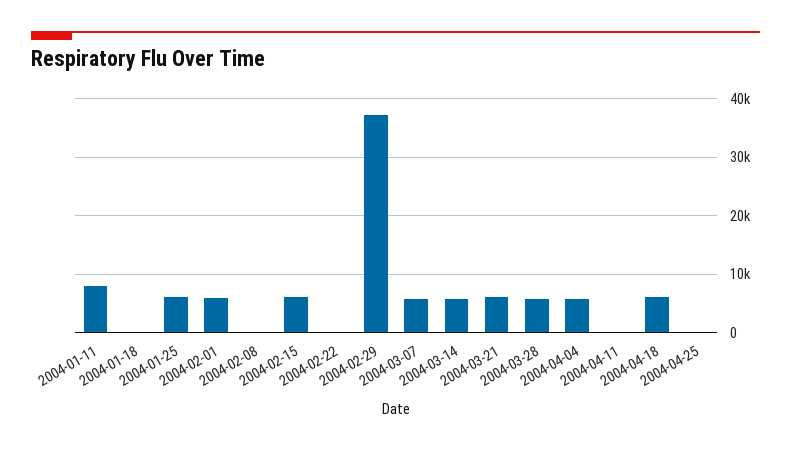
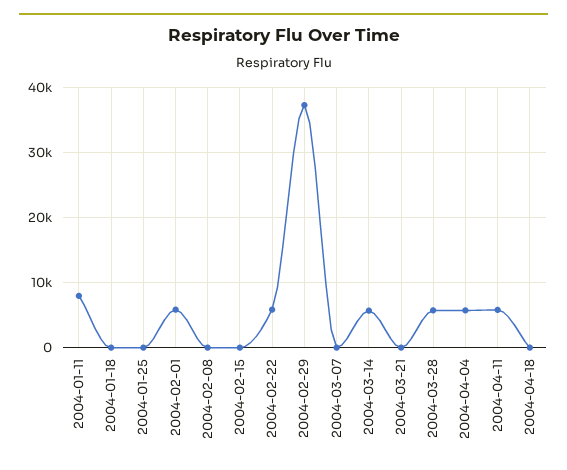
  {
    "2004-01-11": 8000,
    "2004-01-18": 0,
-   "2004-01-25": 6000,
+   "2004-01-25": 0,
    "2004-02-01": 6000,
    "2004-02-08": 0,
-   "2004-02-15": 6000,
+   "2004-02-15": 0,
-   "2004-02-22": 0,
+   "2004-02-22": 6000,
    "2004-02-29": 37000,
-   "2004-03-07": 6000,
+   "2004-03-07": 0,
    "2004-03-14": 6000,
-   "2004-03-21": 6000,
+   "2004-03-21": 0,
    "2004-03-28": 6000,
    "2004-04-04": 6000,
-   "2004-04-11": 0,
+   "2004-04-11": 6000,
-   "2004-04-18": 6000,
+   "2004-04-18": 0
-   "2004-04-25": 0
  }

